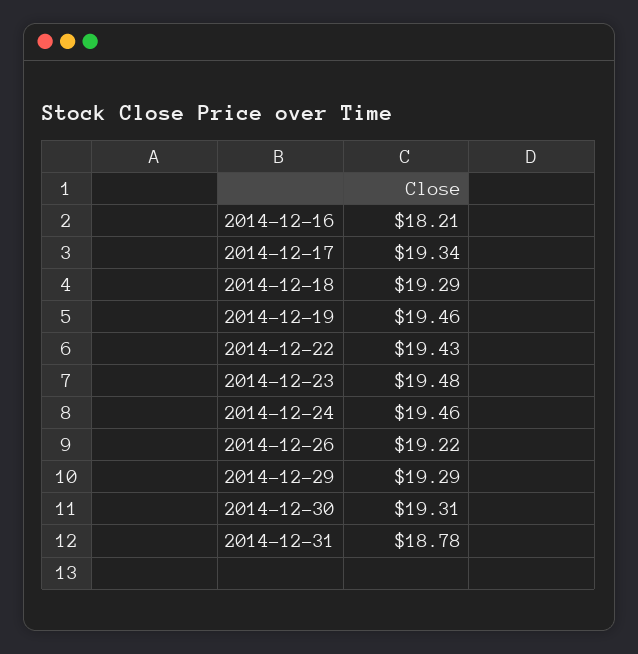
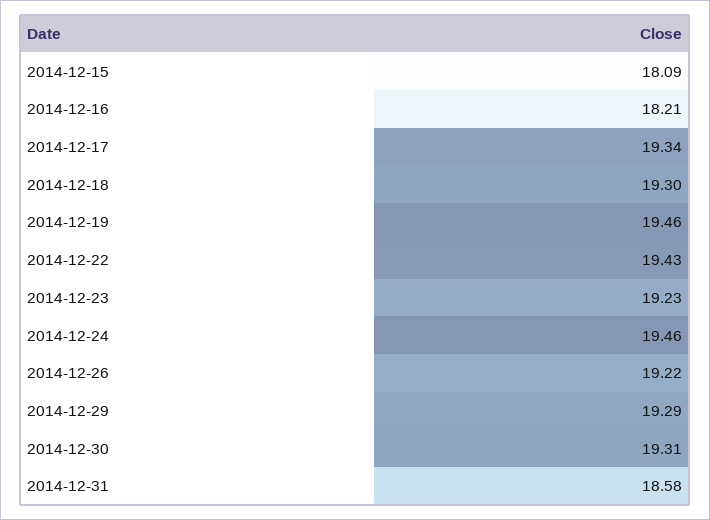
  {
    "2014-12-16": 18.21,
    "2014-12-17": 19.34,
-   "2014-12-18": 19.29,
+   "2014-12-18": 19.3,
    "2014-12-19": 19.46,
    "2014-12-22": 19.43,
-   "2014-12-23": 19.48,
+   "2014-12-23": 19.23,
    "2014-12-24": 19.46,
    "2014-12-26": 19.22,
    "2014-12-29": 19.29,
    "2014-12-30": 19.31,
-   "2014-12-31": 18.78
+   "2014-12-31": 18.58,
+   "2014-12-15": 18.09
  }

